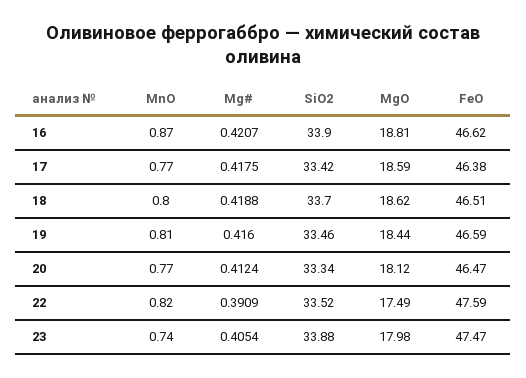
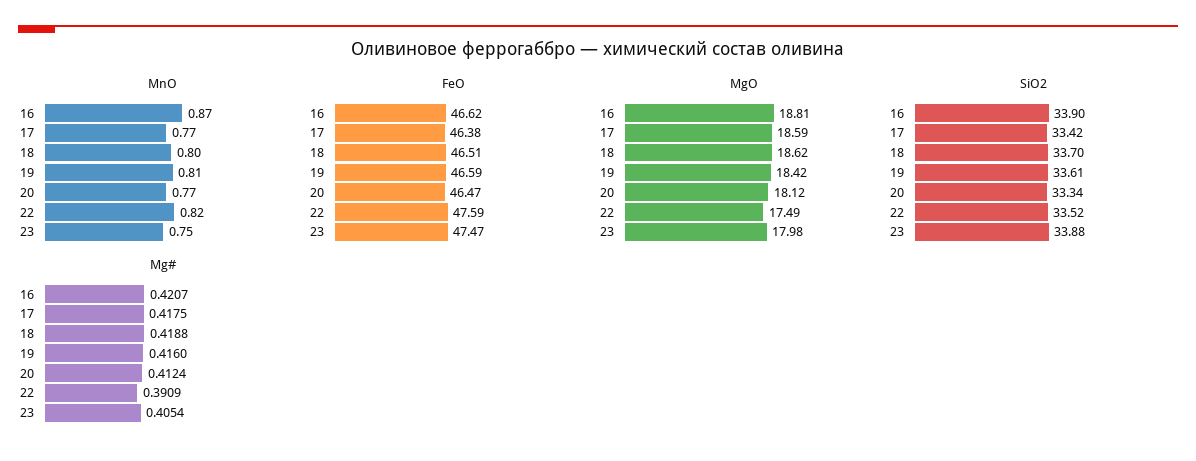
  {
    "MnO": {
      "16": 0.87,
      "17": 0.77,
      "18": 0.8,
      "19": 0.81,
      "20": 0.77,
      "22": 0.82,
-     "23": 0.74
+     "23": 0.75
    },
    "Mg#": {
      "16": 0.4207,
      "17": 0.4175,
      "18": 0.4188,
      "19": 0.416,
      "20": 0.4124,
      "22": 0.3909,
      "23": 0.4054
    },
    "SiO2": {
      "16": 33.9,
      "17": 33.42,
      "18": 33.7,
-     "19": 33.46,
+     "19": 33.61,
      "20": 33.34,
      "22": 33.52,
      "23": 33.88
    },
    "MgO": {
      "16": 18.81,
      "17": 18.59,
      "18": 18.62,
-     "19": 18.44,
+     "19": 18.42,
      "20": 18.12,
      "22": 17.49,
      "23": 17.98
    },
    "FeO": {
      "16": 46.62,
      "17": 46.38,
      "18": 46.51,
      "19": 46.59,
      "20": 46.47,
      "22": 47.59,
      "23": 47.47
    }
  }

